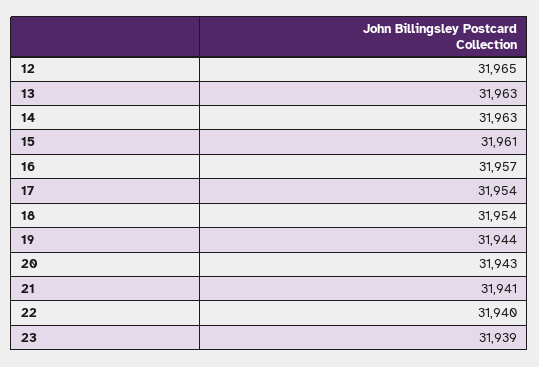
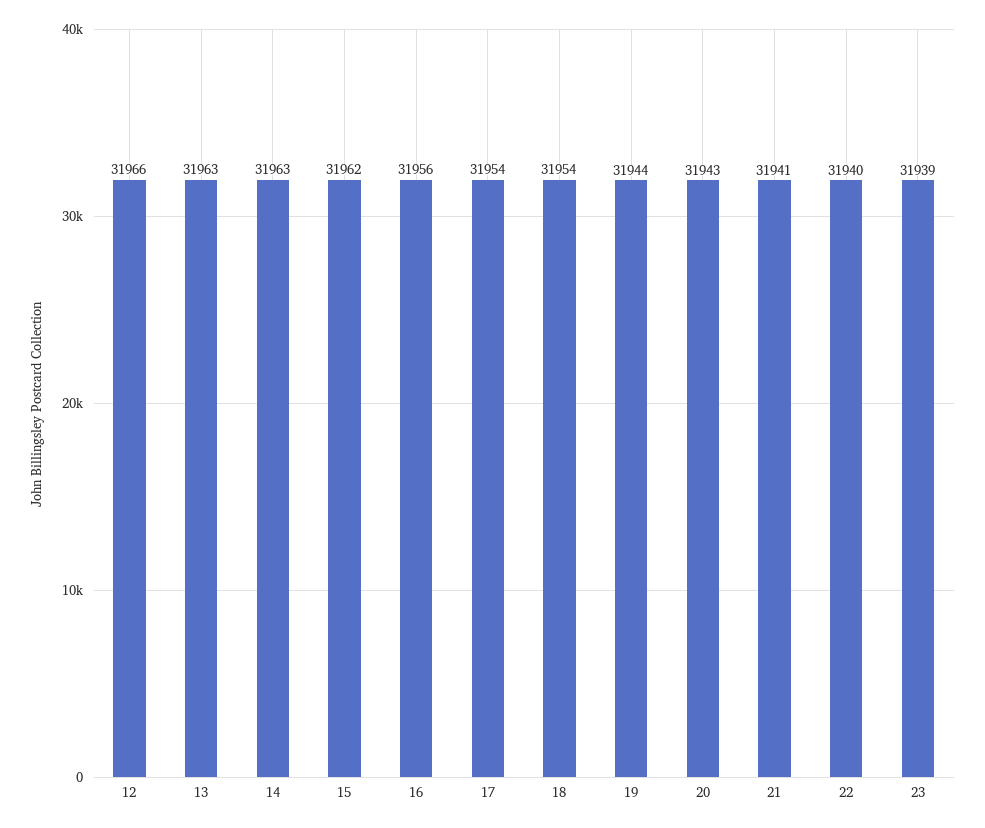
  {
-   "12": 31965,
+   "12": 31966,
    "13": 31963,
    "14": 31963,
-   "15": 31961,
+   "15": 31962,
-   "16": 31957,
+   "16": 31956,
    "17": 31954,
    "18": 31954,
    "19": 31944,
    "20": 31943,
    "21": 31941,
    "22": 31940,
    "23": 31939
  }

